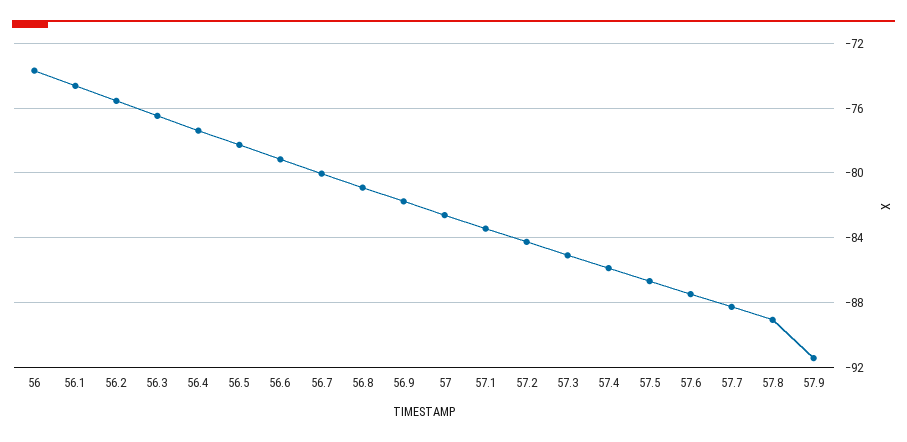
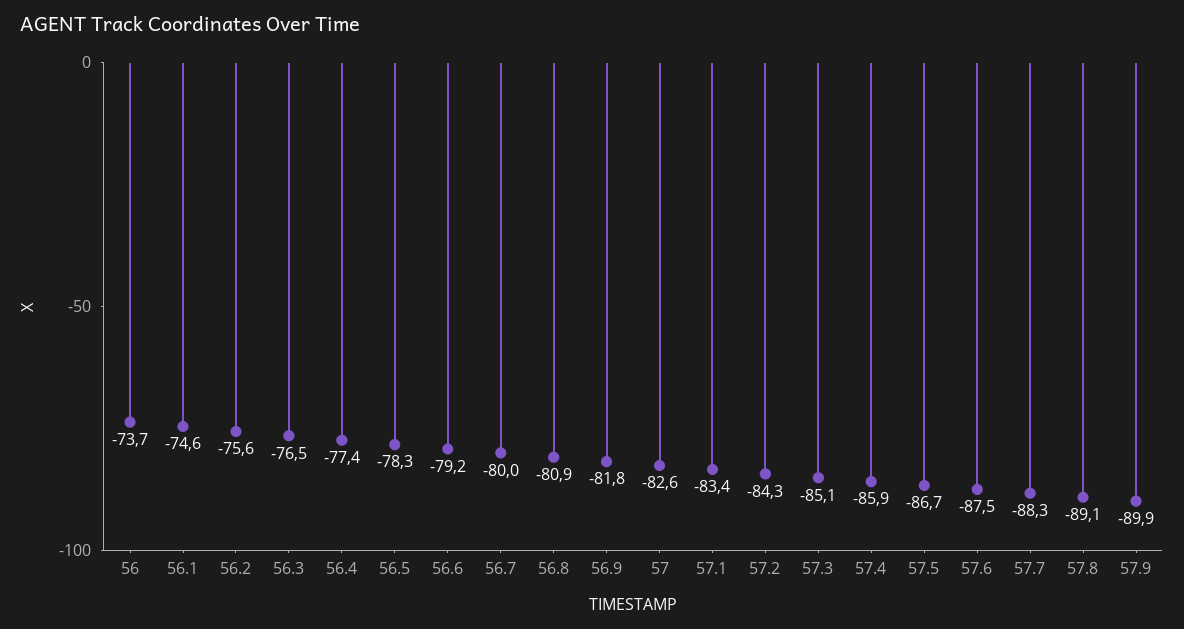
  {
    "56": -73.7,
    "56.1": -74.6,
    "56.2": -75.6,
    "56.3": -76.5,
    "56.4": -77.4,
    "56.5": -78.3,
    "56.6": -79.2,
    "56.7": -80,
    "56.8": -80.9,
    "56.9": -81.8,
    "57": -82.6,
    "57.1": -83.4,
    "57.2": -84.3,
    "57.3": -85.1,
    "57.4": -85.9,
    "57.5": -86.7,
    "57.6": -87.5,
    "57.7": -88.3,
    "57.8": -89.1,
-   "57.9": -91.5
+   "57.9": -89.9
  }

